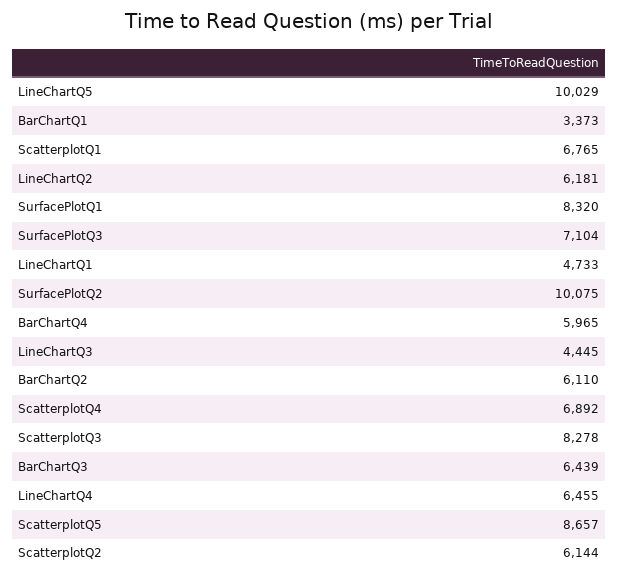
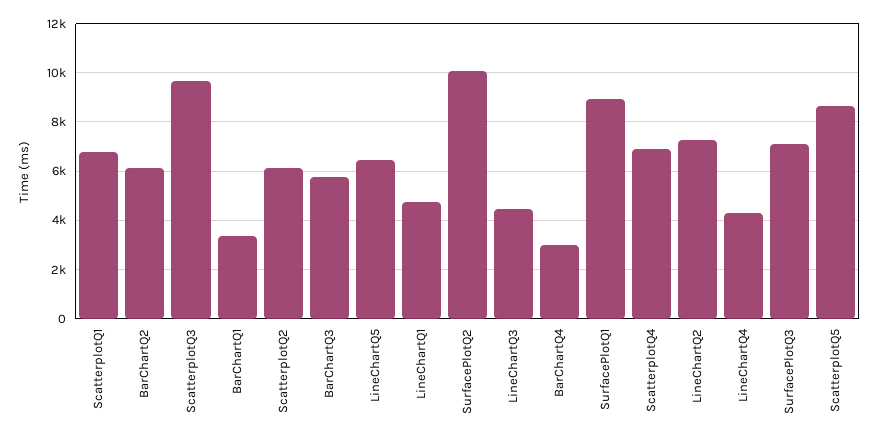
  {
-   "LineChartQ5": 10029,
+   "LineChartQ5": 6500,
    "BarChartQ1": 3373,
    "ScatterplotQ1": 6765,
-   "LineChartQ2": 6181,
+   "LineChartQ2": 7250,
-   "SurfacePlotQ1": 8320,
+   "SurfacePlotQ1": 9000,
    "SurfacePlotQ3": 7104,
    "LineChartQ1": 4733,
    "SurfacePlotQ2": 10075,
-   "BarChartQ4": 5965,
+   "BarChartQ4": 3000,
    "LineChartQ3": 4445,
    "BarChartQ2": 6110,
    "ScatterplotQ4": 6892,
-   "ScatterplotQ3": 8278,
+   "ScatterplotQ3": 9750,
-   "BarChartQ3": 6439,
+   "BarChartQ3": 5750,
-   "LineChartQ4": 6455,
+   "LineChartQ4": 4250,
    "ScatterplotQ5": 8657,
    "ScatterplotQ2": 6144
  }

